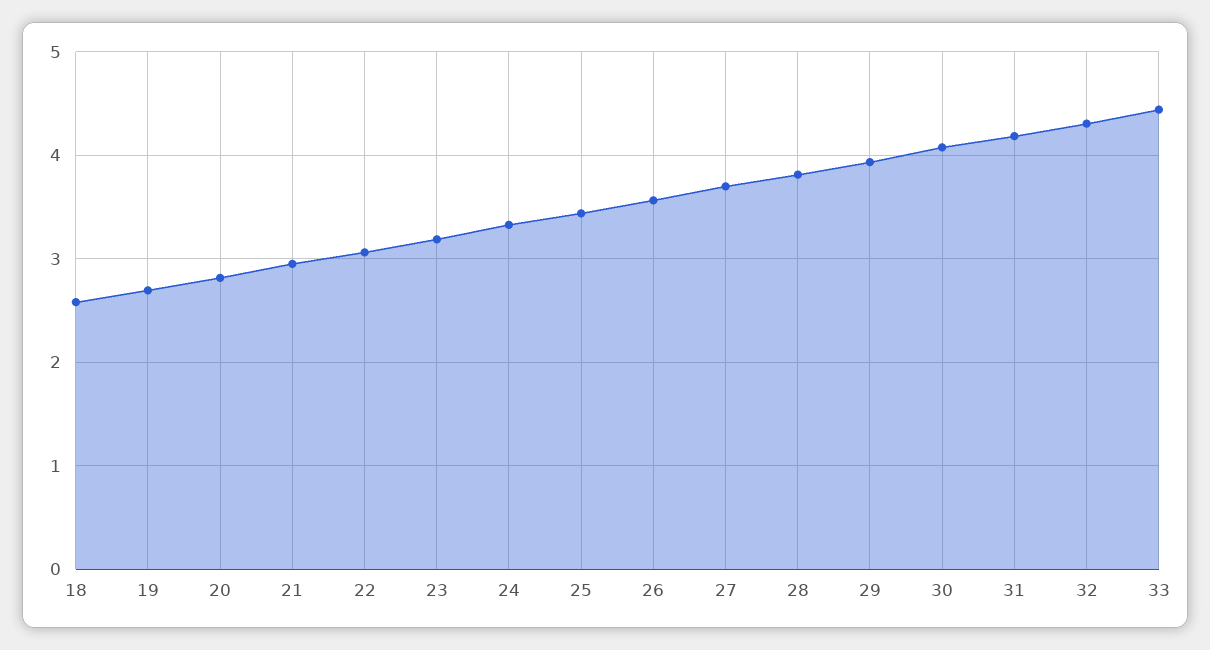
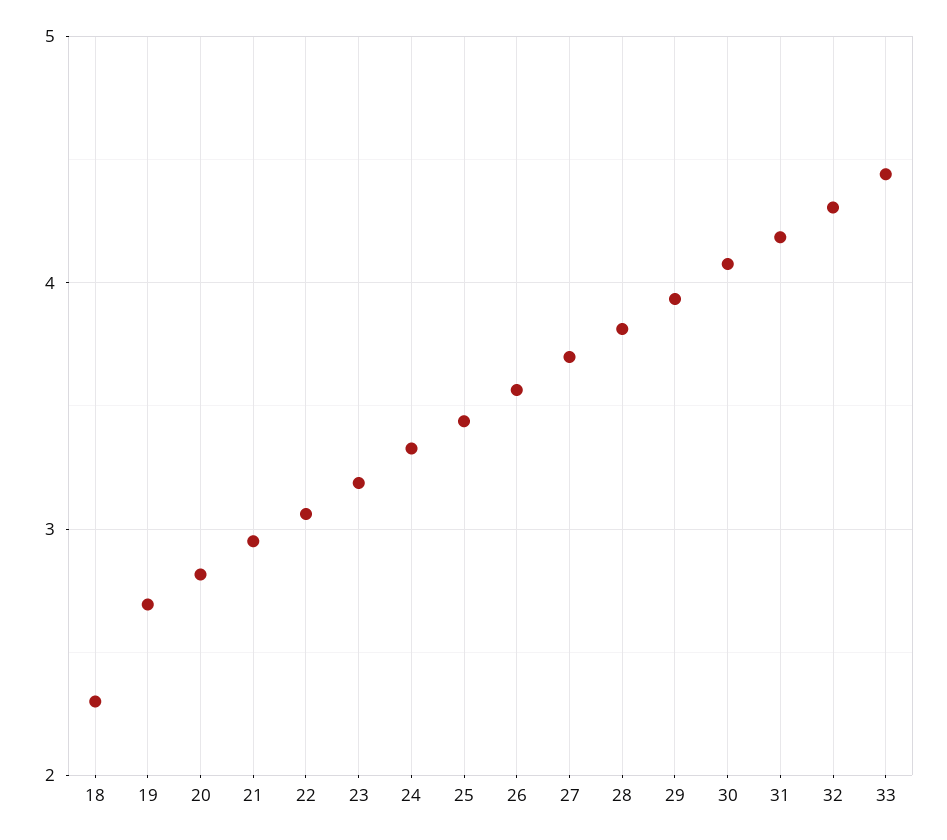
  {
-   "18": 2.6,
+   "18": 2.3,
    "19": 2.7,
    "20": 2.8,
    "21": 3,
    "22": 3.1,
    "23": 3.2,
    "24": 3.3,
    "25": 3.4,
    "26": 3.6,
    "27": 3.7,
    "28": 3.8,
    "29": 3.9,
    "30": 4.1,
    "31": 4.2,
    "32": 4.3,
    "33": 4.4
  }

